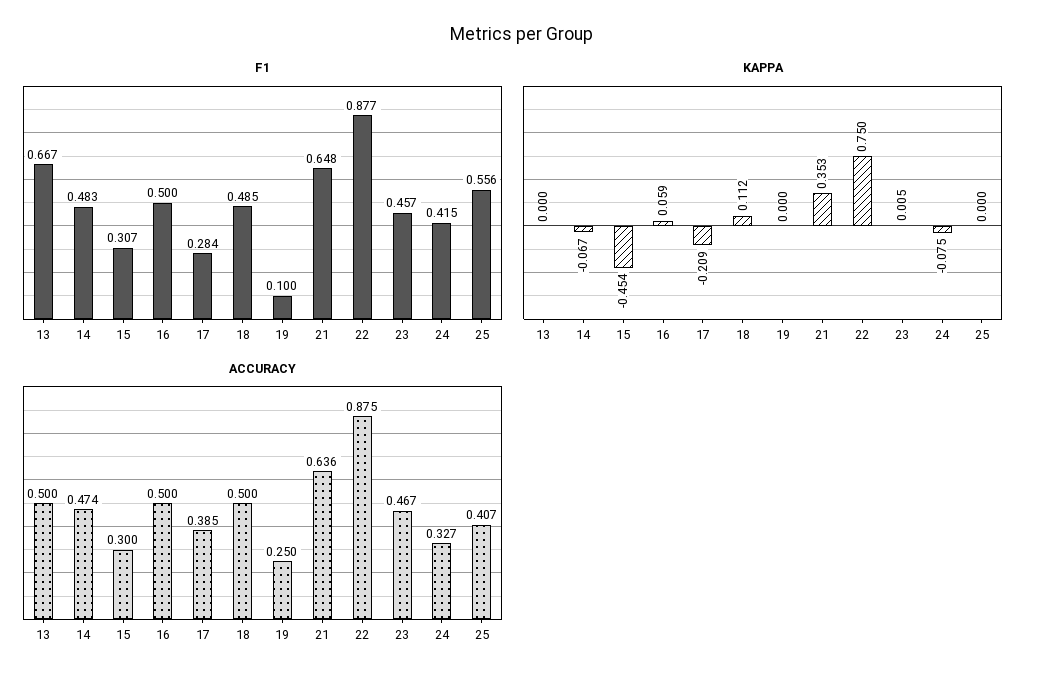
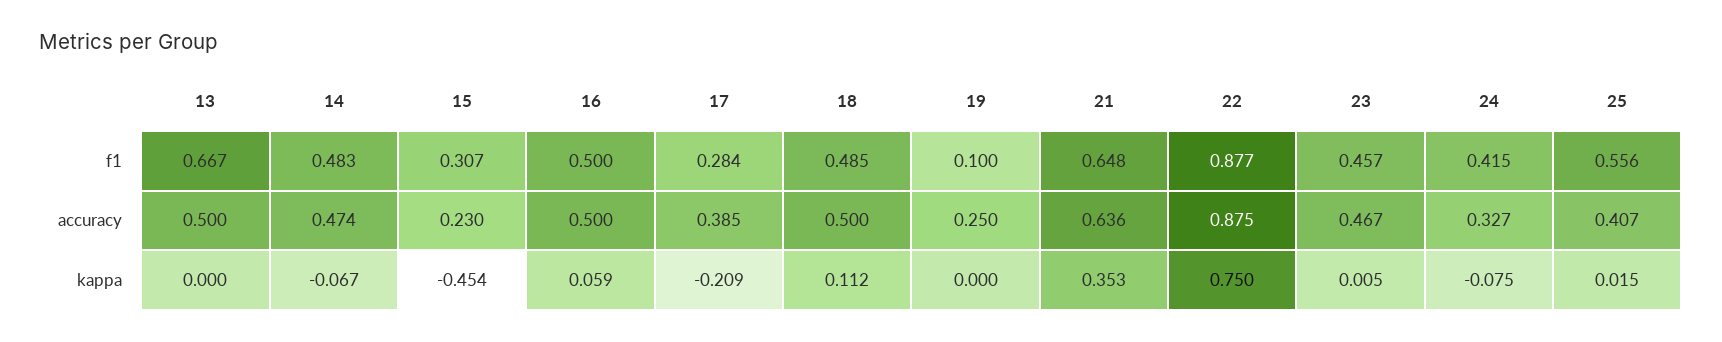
  {
    "F1": {
      "13": 0.667,
      "14": 0.483,
      "15": 0.307,
      "16": 0.5,
      "17": 0.284,
      "18": 0.485,
      "19": 0.1,
      "21": 0.648,
      "22": 0.877,
      "23": 0.457,
      "24": 0.415,
      "25": 0.556
    },
    "KAPPA": {
      "13": 0,
      "14": -0.067,
      "15": -0.454,
      "16": 0.059,
      "17": -0.209,
      "18": 0.112,
      "19": 0,
      "21": 0.353,
      "22": 0.75,
      "23": 0.005,
      "24": -0.075,
-     "25": 0
+     "25": 0.015
    },
    "ACCURACY": {
      "13": 0.5,
      "14": 0.474,
-     "15": 0.3,
+     "15": 0.23,
      "16": 0.5,
      "17": 0.385,
      "18": 0.5,
      "19": 0.25,
      "21": 0.636,
      "22": 0.875,
      "23": 0.467,
      "24": 0.327,
      "25": 0.407
    }
  }

